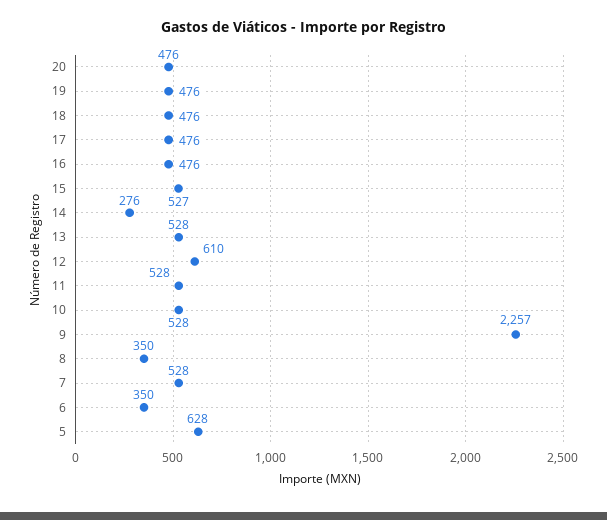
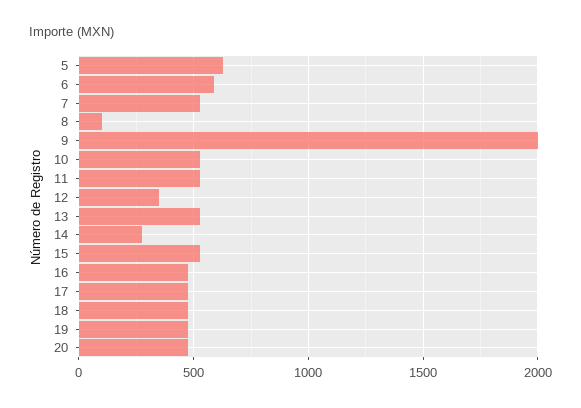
  {
    "20": 476,
    "19": 476,
    "18": 476,
    "17": 476,
    "16": 476,
    "15": 527,
    "14": 276,
    "13": 528,
-   "12": 610,
+   "12": 350,
    "11": 528,
    "10": 528,
-   "9": 2257,
+   "9": 2000,
-   "8": 350,
+   "8": 100,
    "7": 528,
-   "6": 350,
+   "6": 600,
    "5": 628
  }

